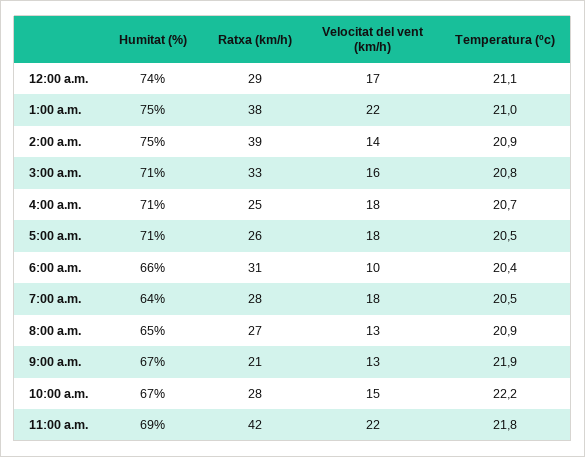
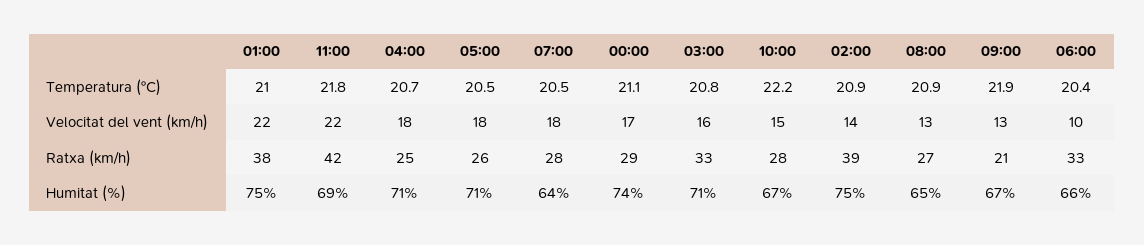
  {
    "Humitat (%)": {
      "12:00 a.m.": 74,
      "1:00 a.m.": 75,
      "2:00 a.m.": 75,
      "3:00 a.m.": 71,
      "4:00 a.m.": 71,
      "5:00 a.m.": 71,
      "6:00 a.m.": 66,
      "7:00 a.m.": 64,
      "8:00 a.m.": 65,
      "9:00 a.m.": 67,
      "10:00 a.m.": 67,
      "11:00 a.m.": 69
    },
    "Ratxa (km/h)": {
      "12:00 a.m.": 29,
      "1:00 a.m.": 38,
      "2:00 a.m.": 39,
      "3:00 a.m.": 33,
      "4:00 a.m.": 25,
      "5:00 a.m.": 26,
-     "6:00 a.m.": 31,
+     "6:00 a.m.": 33,
      "7:00 a.m.": 28,
      "8:00 a.m.": 27,
      "9:00 a.m.": 21,
      "10:00 a.m.": 28,
      "11:00 a.m.": 42
    },
    "Velocitat del vent (km/h)": {
      "12:00 a.m.": 17,
      "1:00 a.m.": 22,
      "2:00 a.m.": 14,
      "3:00 a.m.": 16,
      "4:00 a.m.": 18,
      "5:00 a.m.": 18,
      "6:00 a.m.": 10,
      "7:00 a.m.": 18,
      "8:00 a.m.": 13,
      "9:00 a.m.": 13,
      "10:00 a.m.": 15,
      "11:00 a.m.": 22
    },
    "Temperatura (ºc)": {
      "12:00 a.m.": 21.1,
      "1:00 a.m.": 21,
      "2:00 a.m.": 20.9,
      "3:00 a.m.": 20.8,
      "4:00 a.m.": 20.7,
      "5:00 a.m.": 20.5,
      "6:00 a.m.": 20.4,
      "7:00 a.m.": 20.5,
      "8:00 a.m.": 20.9,
      "9:00 a.m.": 21.9,
      "10:00 a.m.": 22.2,
      "11:00 a.m.": 21.8
    }
  }

